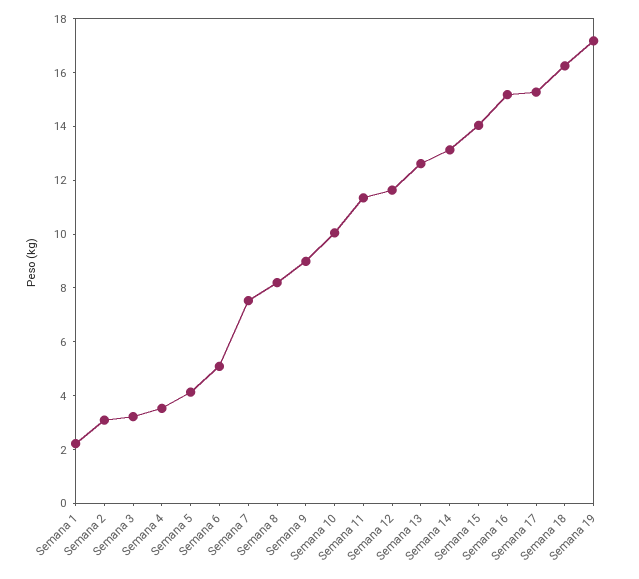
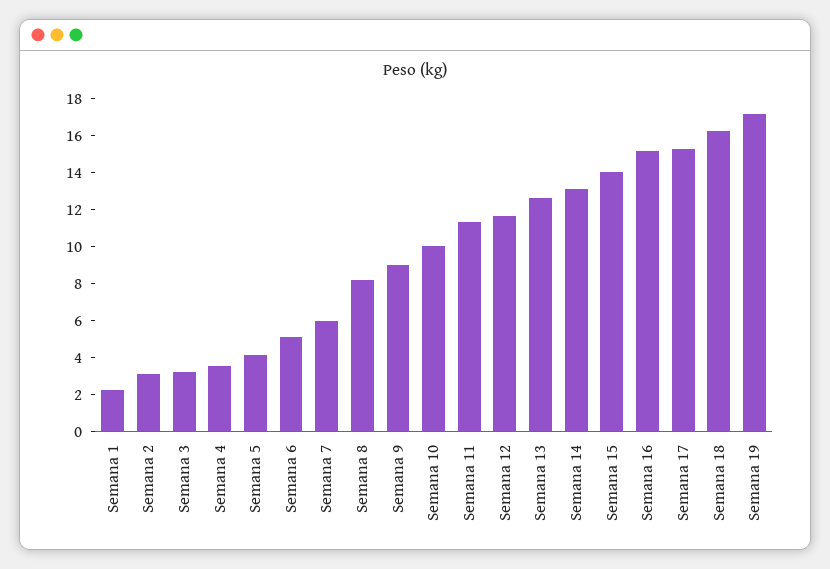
  {
    "Semana 1": 2,
    "Semana 2": 3,
    "Semana 3": 3,
    "Semana 4": 3.5,
    "Semana 5": 4,
    "Semana 6": 5,
-   "Semana 7": 7.5,
+   "Semana 7": 6,
    "Semana 8": 8,
    "Semana 9": 9,
    "Semana 10": 10,
    "Semana 11": 11.5,
    "Semana 12": 11.5,
    "Semana 13": 12.5,
    "Semana 14": 13,
    "Semana 15": 14,
    "Semana 16": 15,
    "Semana 17": 15.5,
    "Semana 18": 16.5,
    "Semana 19": 17
  }

